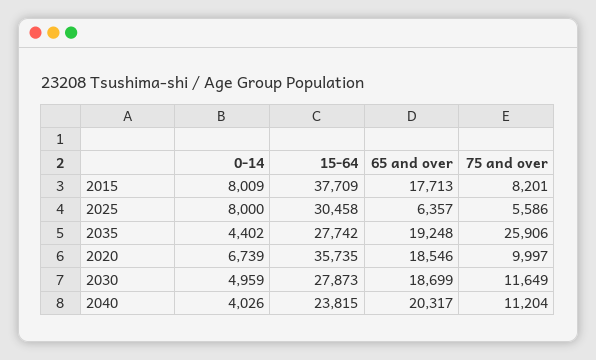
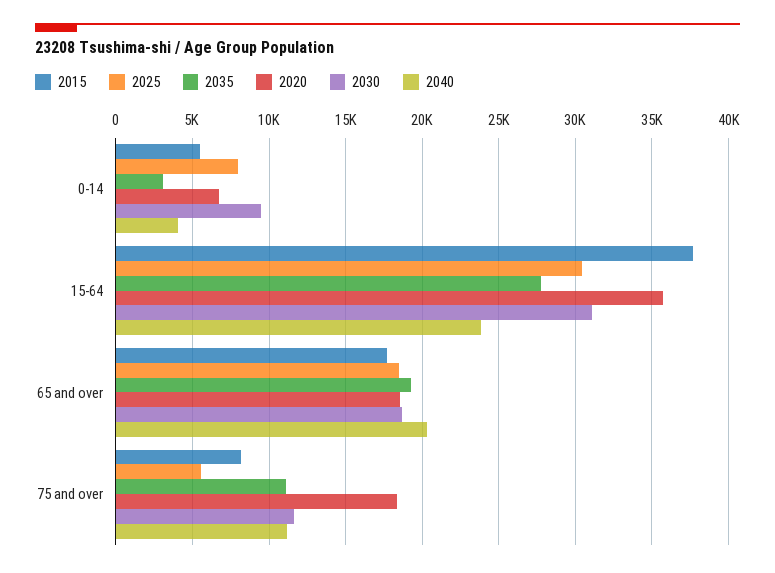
  {
    "2015": {
-     "0-14": 8009,
+     "0-14": 5500,
      "15-64": 37709,
      "65 and over": 17713,
      "75 and over": 8201
    },
    "2025": {
      "0-14": 8000,
      "15-64": 30458,
-     "65 and over": 6357,
+     "65 and over": 18500,
      "75 and over": 5586
    },
    "2035": {
-     "0-14": 4402,
+     "0-14": 3000,
      "15-64": 27742,
      "65 and over": 19248,
-     "75 and over": 25906
+     "75 and over": 11000
    },
    "2020": {
      "0-14": 6739,
      "15-64": 35735,
      "65 and over": 18546,
-     "75 and over": 9997
+     "75 and over": 18500
    },
    "2030": {
-     "0-14": 4959,
+     "0-14": 9500,
-     "15-64": 27873,
+     "15-64": 31000,
      "65 and over": 18699,
      "75 and over": 11649
    },
    "2040": {
      "0-14": 4026,
      "15-64": 23815,
      "65 and over": 20317,
      "75 and over": 11204
    }
  }

